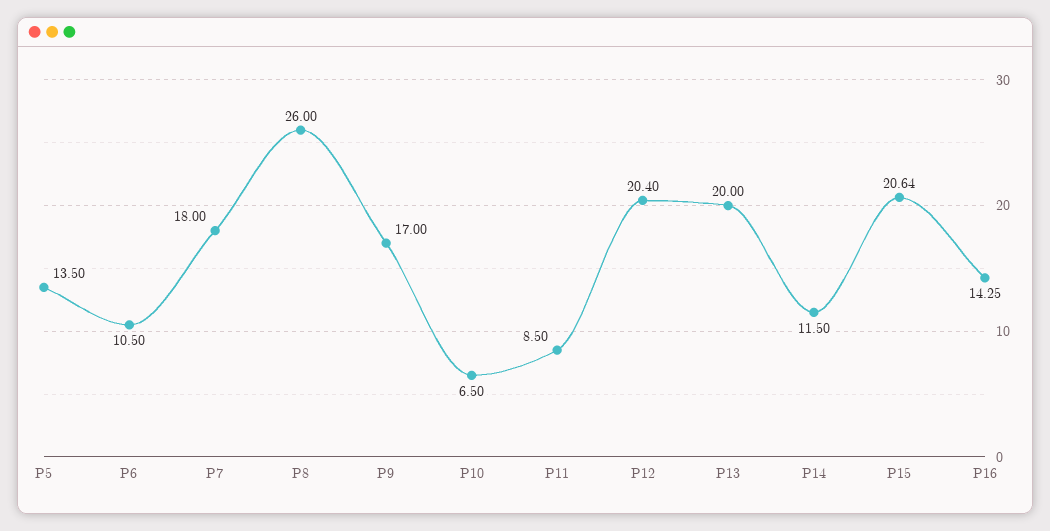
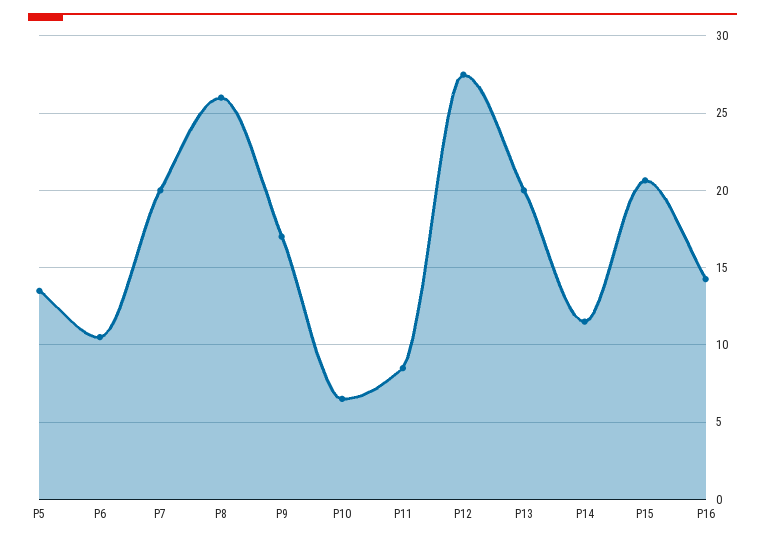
  {
    "P5": 13.5,
    "P6": 10.5,
-   "P7": 18,
+   "P7": 20,
    "P8": 26,
    "P9": 17,
    "P10": 6.5,
    "P11": 8.5,
-   "P12": 20.4,
+   "P12": 27.5,
    "P13": 20,
    "P14": 11.5,
    "P15": 20.64,
    "P16": 14.25
  }

